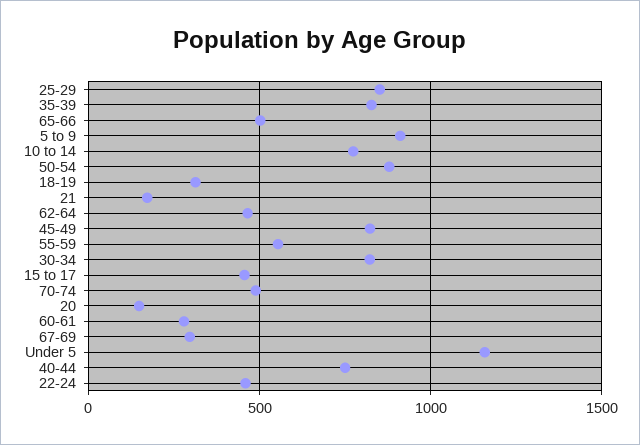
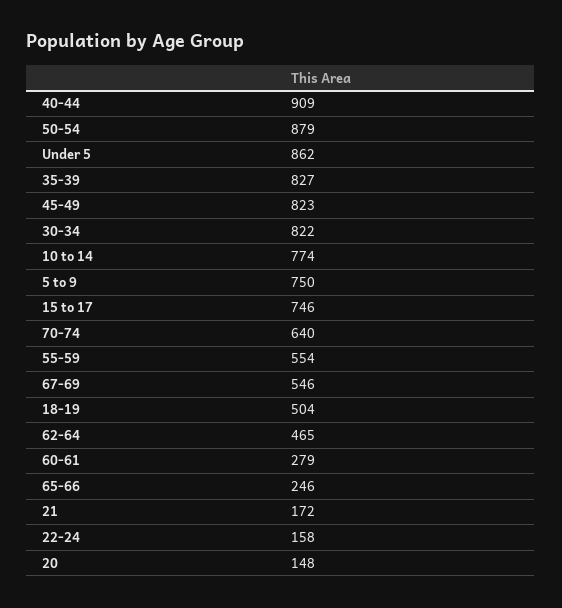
  {
-   "25-29": 850,
    "35-39": 827,
-   "65-66": 500,
+   "65-66": 246,
-   "5 to 9": 900,
+   "5 to 9": 750,
    "10 to 14": 774,
    "50-54": 879,
-   "18-19": 300,
+   "18-19": 504,
    "21": 172,
    "62-64": 465,
    "45-49": 823,
    "55-59": 554,
    "30-34": 822,
-   "15 to 17": 450,
+   "15 to 17": 746,
-   "70-74": 500,
+   "70-74": 640,
    "20": 148,
    "60-61": 279,
-   "67-69": 300,
+   "67-69": 546,
-   "Under 5": 1150,
+   "Under 5": 862,
-   "40-44": 750,
+   "40-44": 909,
-   "22-24": 450
+   "22-24": 158
  }

